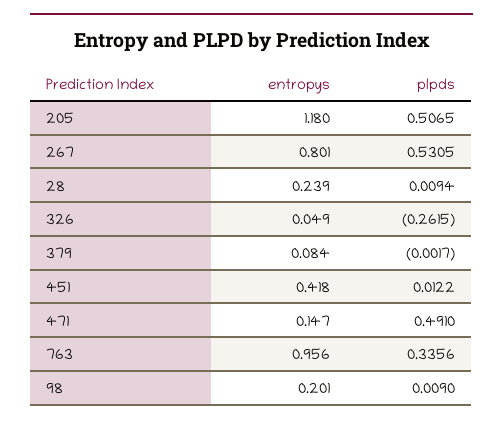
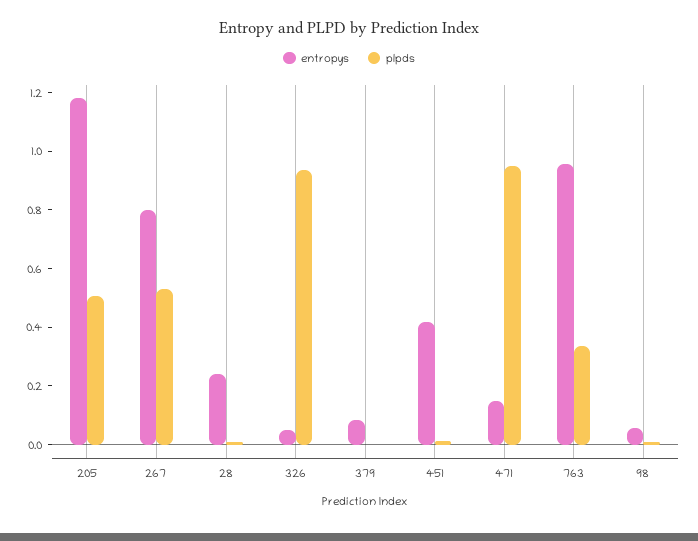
  {
    "entropys": {
      "205": 1.18,
      "267": 0.801,
      "28": 0.239,
      "326": 0.049,
      "379": 0.084,
      "451": 0.418,
      "471": 0.147,
      "763": 0.956,
-     "98": 0.201
+     "98": 0.05
    },
    "plpds": {
      "205": 0.5065,
      "267": 0.5305,
      "28": 0.0094,
-     "326": -0.2615,
+     "326": 0.95,
      "379": -0.0017,
      "451": 0.0122,
-     "471": 0.491,
+     "471": 0.95,
      "763": 0.3356,
      "98": 0.009
    }
  }

